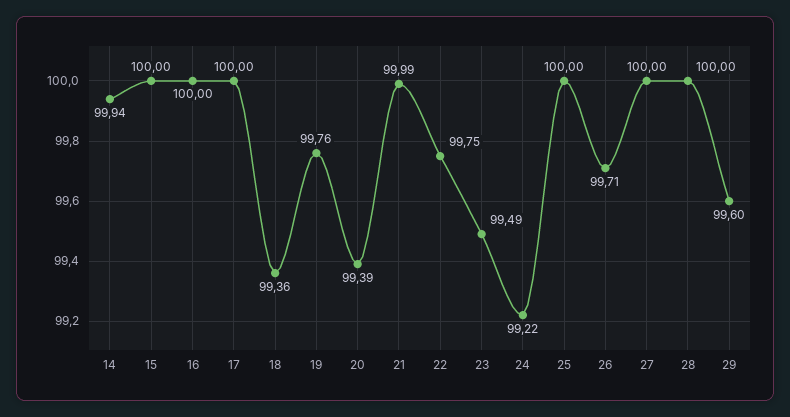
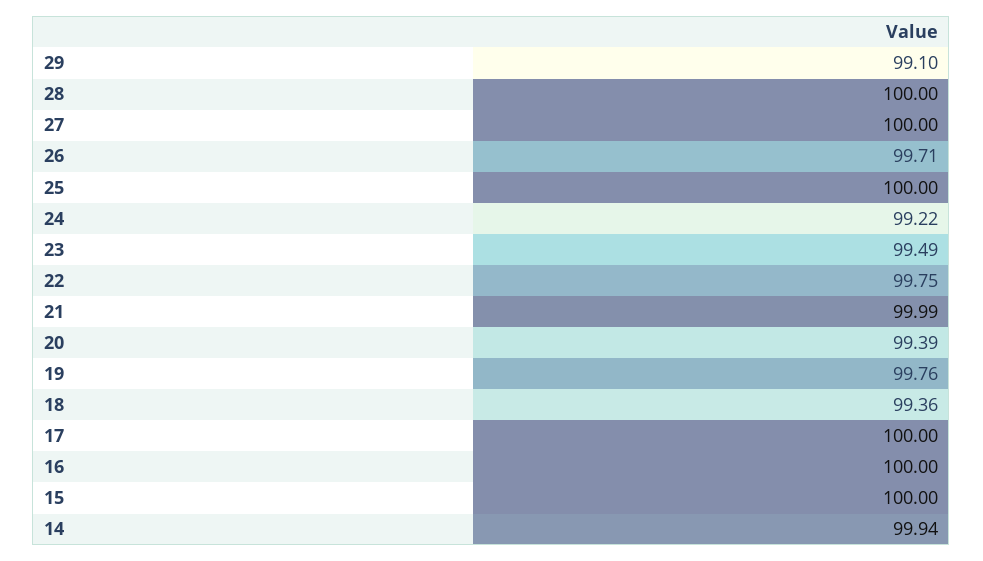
  {
    "14": 99.94,
    "15": 100,
    "16": 100,
    "17": 100,
    "18": 99.36,
    "19": 99.76,
    "20": 99.39,
    "21": 99.99,
    "22": 99.75,
    "23": 99.49,
    "24": 99.22,
    "25": 100,
    "26": 99.71,
    "27": 100,
    "28": 100,
-   "29": 99.6
+   "29": 99.1
  }

